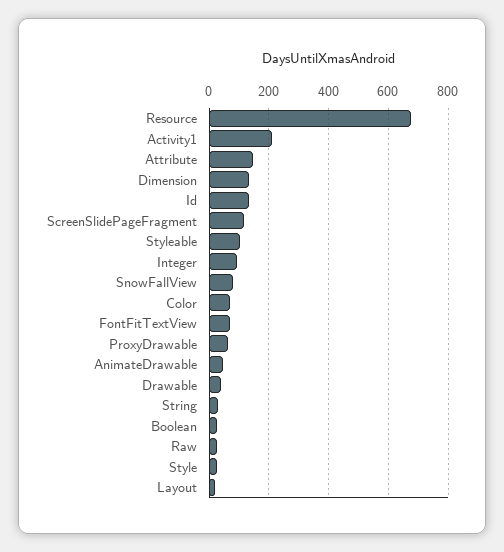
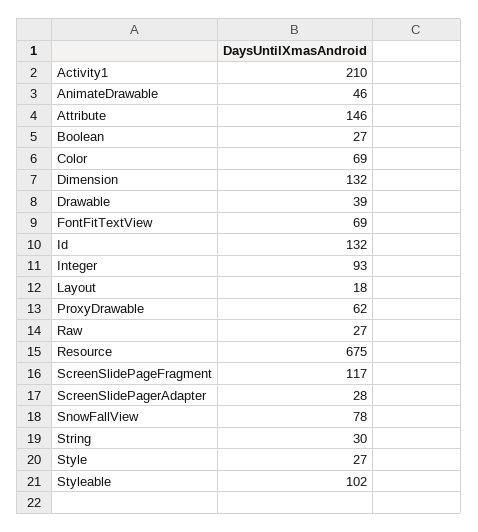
  {
    "Resource": 675,
    "Activity1": 210,
    "Attribute": 146,
    "Dimension": 132,
    "Id": 132,
    "ScreenSlidePageFragment": 117,
    "Styleable": 102,
    "Integer": 93,
    "SnowFallView": 78,
    "Color": 69,
    "FontFitTextView": 69,
    "ProxyDrawable": 62,
    "AnimateDrawable": 46,
    "Drawable": 39,
    "String": 30,
    "Boolean": 27,
    "Raw": 27,
    "Style": 27,
-   "Layout": 18
+   "Layout": 18,
+   "ScreenSlidePagerAdapter": 28
  }

